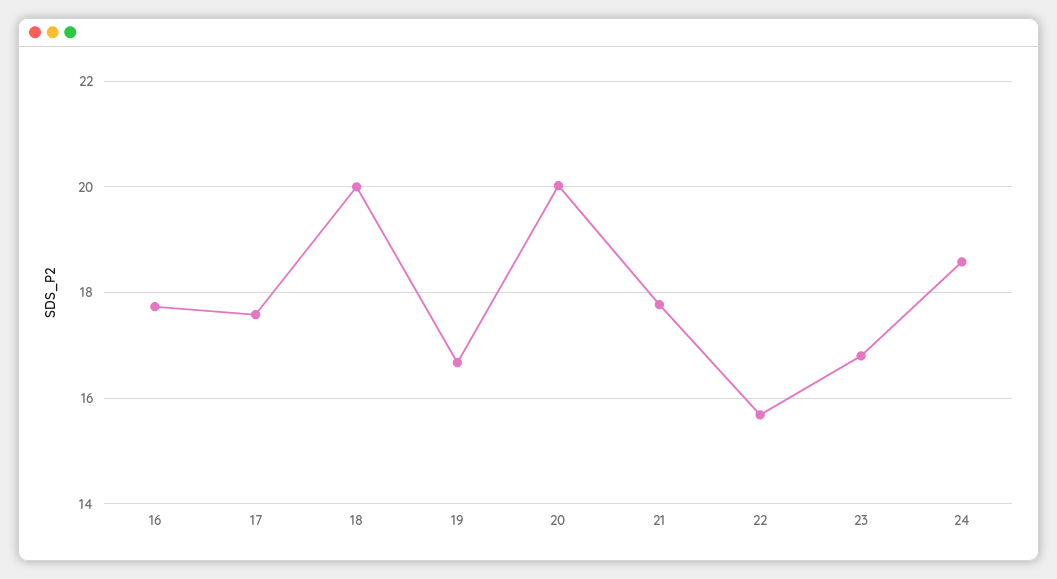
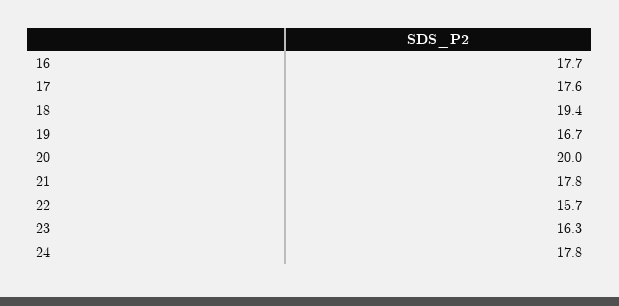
  {
    "16": 17.7,
    "17": 17.6,
-   "18": 20,
+   "18": 19.4,
    "19": 16.7,
    "20": 20,
    "21": 17.8,
    "22": 15.7,
-   "23": 16.8,
+   "23": 16.3,
-   "24": 18.6
+   "24": 17.8
  }

